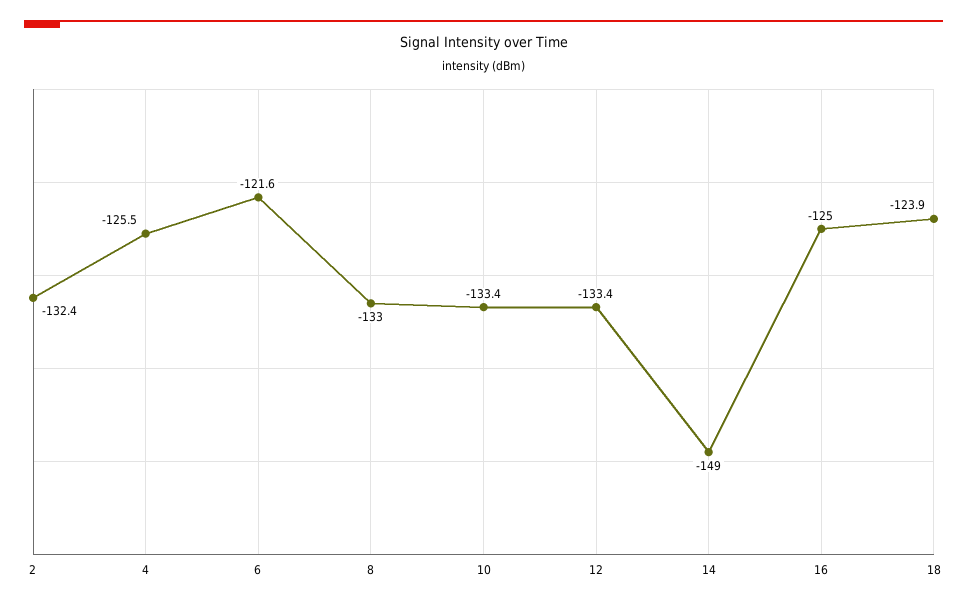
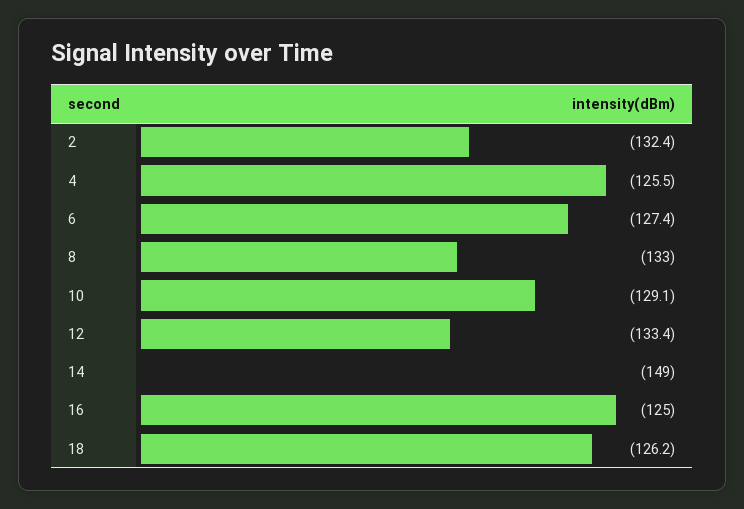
  {
    "2": -132.4,
    "4": -125.5,
-   "6": -121.6,
+   "6": -127.4,
    "8": -133,
-   "10": -133.4,
+   "10": -129.1,
    "12": -133.4,
    "14": -149,
    "16": -125,
-   "18": -123.9
+   "18": -126.2
  }

